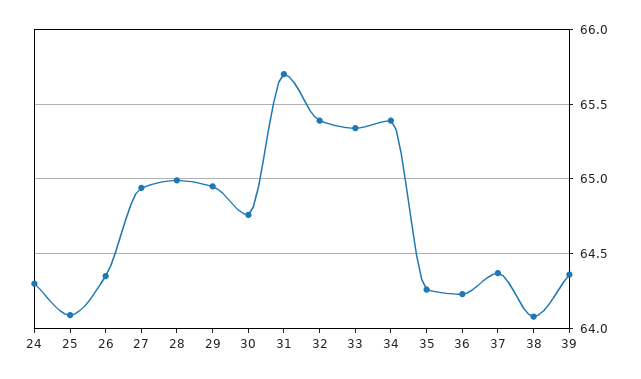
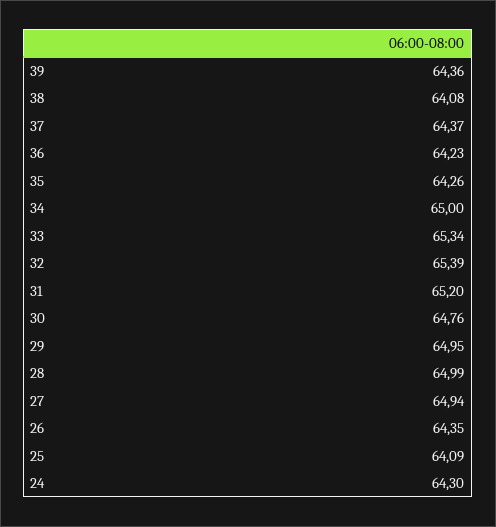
  {
    "24": 64.3,
    "25": 64.09,
    "26": 64.35,
    "27": 64.94,
    "28": 64.99,
    "29": 64.95,
    "30": 64.76,
-   "31": 65.7,
+   "31": 65.2,
    "32": 65.39,
    "33": 65.34,
-   "34": 65.4,
+   "34": 65,
    "35": 64.26,
    "36": 64.23,
    "37": 64.37,
    "38": 64.08,
    "39": 64.36
  }

